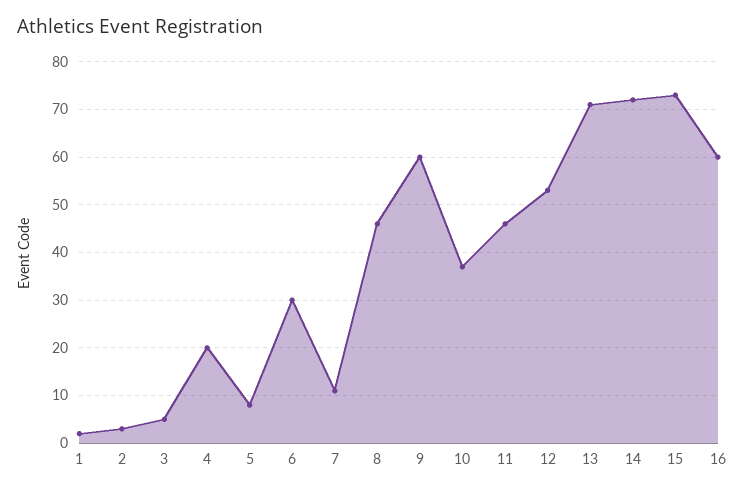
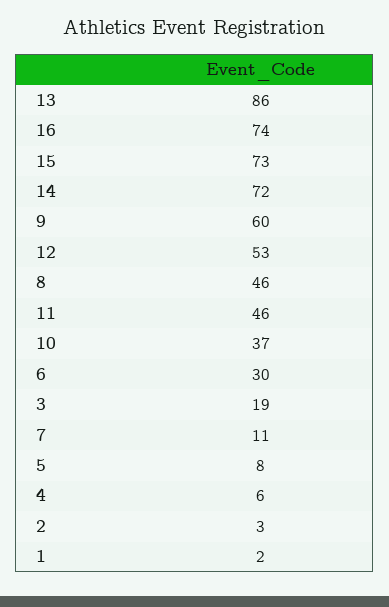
  {
    "1": 2,
    "2": 3,
-   "3": 5,
+   "3": 19,
-   "4": 20,
+   "4": 6,
    "5": 8,
    "6": 30,
    "7": 11,
    "8": 46,
    "9": 60,
    "10": 37,
    "11": 46,
    "12": 53,
-   "13": 70,
+   "13": 86,
    "14": 72,
    "15": 73,
-   "16": 60
+   "16": 74
  }

